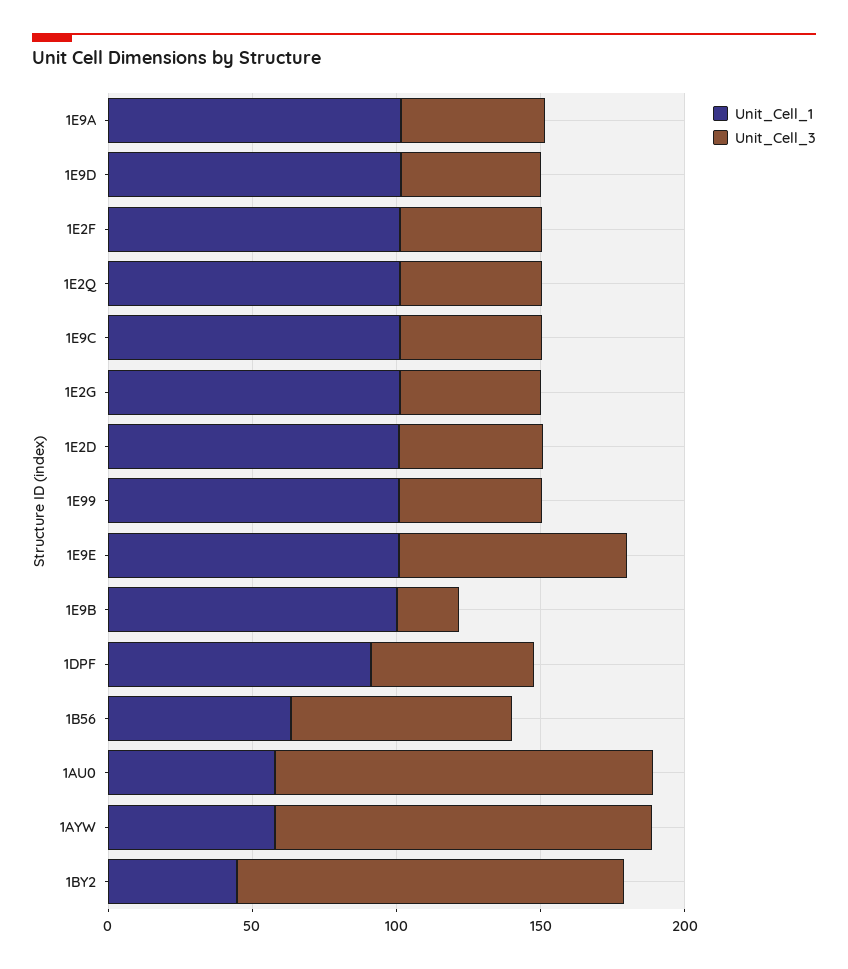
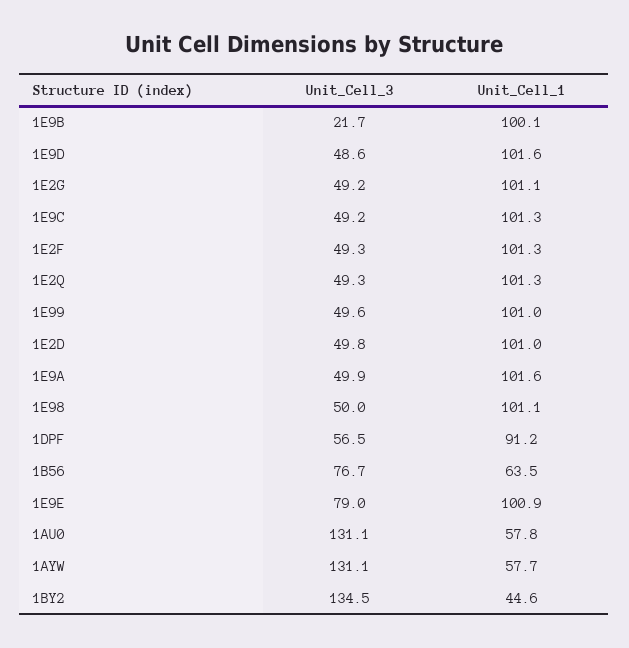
  {
    "Unit_Cell_1": {
      "1E9A": 101.6,
      "1E9D": 101.6,
      "1E2F": 101.3,
      "1E2Q": 101.3,
      "1E9C": 101.3,
      "1E2G": 101.1,
      "1E2D": 101,
      "1E99": 101,
      "1E9E": 100.9,
      "1E9B": 100.1,
      "1DPF": 91.2,
      "1B56": 63.5,
      "1AU0": 57.8,
      "1AYW": 57.7,
-     "1BY2": 44.6
+     "1BY2": 44.6,
+     "1E98": 101.1
    },
    "Unit_Cell_3": {
      "1E9A": 49.9,
      "1E9D": 48.6,
      "1E2F": 49.3,
      "1E2Q": 49.3,
      "1E9C": 49.2,
      "1E2G": 49.2,
      "1E2D": 49.8,
      "1E99": 49.6,
      "1E9E": 79,
      "1E9B": 21.7,
      "1DPF": 56.5,
      "1B56": 76.7,
      "1AU0": 131.1,
      "1AYW": 131.1,
-     "1BY2": 134.5
+     "1BY2": 134.5,
+     "1E98": 50
    }
  }

